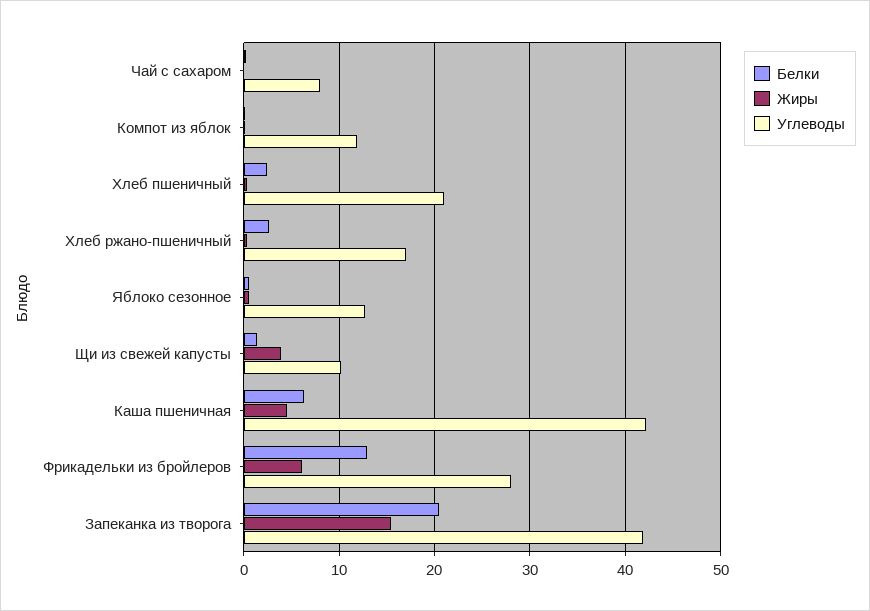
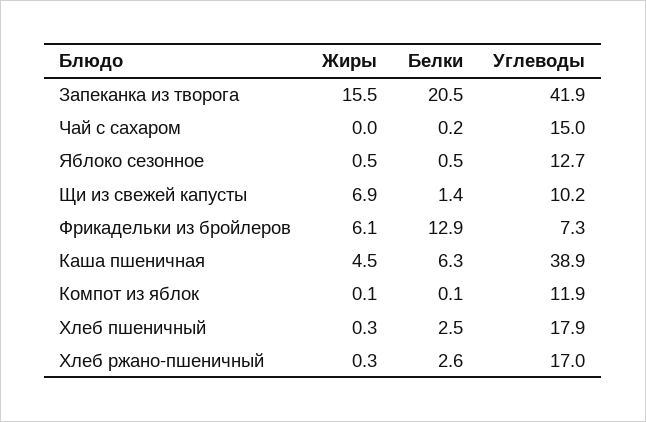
  {
    "Белки": {
      "Чай с сахаром": 0.2,
      "Компот из яблок": 0.1,
      "Хлеб пшеничный": 2.5,
      "Хлеб ржано-пшеничный": 2.6,
      "Яблоко сезонное": 0.5,
      "Щи из свежей капусты": 1.4,
      "Каша пшеничная": 6.3,
      "Фрикадельки из бройлеров": 12.9,
      "Запеканка из творога": 20.5
    },
    "Жиры": {
      "Чай с сахаром": 0,
      "Компот из яблок": 0.1,
      "Хлеб пшеничный": 0.3,
      "Хлеб ржано-пшеничный": 0.3,
      "Яблоко сезонное": 0.5,
-     "Щи из свежей капусты": 4,
+     "Щи из свежей капусты": 6.9,
      "Каша пшеничная": 4.5,
      "Фрикадельки из бройлеров": 6.1,
      "Запеканка из творога": 15.5
    },
    "Углеводы": {
-     "Чай с сахаром": 8,
+     "Чай с сахаром": 15,
      "Компот из яблок": 11.9,
-     "Хлеб пшеничный": 21,
+     "Хлеб пшеничный": 17.9,
      "Хлеб ржано-пшеничный": 17,
      "Яблоко сезонное": 12.7,
      "Щи из свежей капусты": 10.2,
-     "Каша пшеничная": 42,
+     "Каша пшеничная": 38.9,
-     "Фрикадельки из бройлеров": 28,
+     "Фрикадельки из бройлеров": 7.3,
      "Запеканка из творога": 41.9
    }
  }

